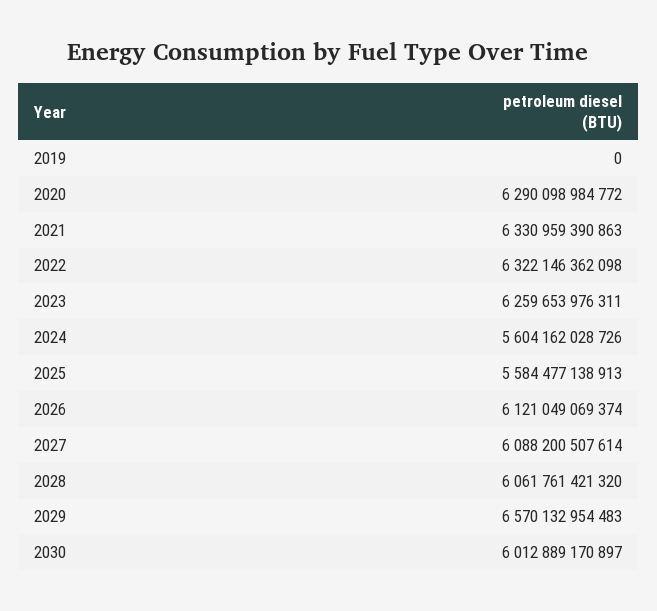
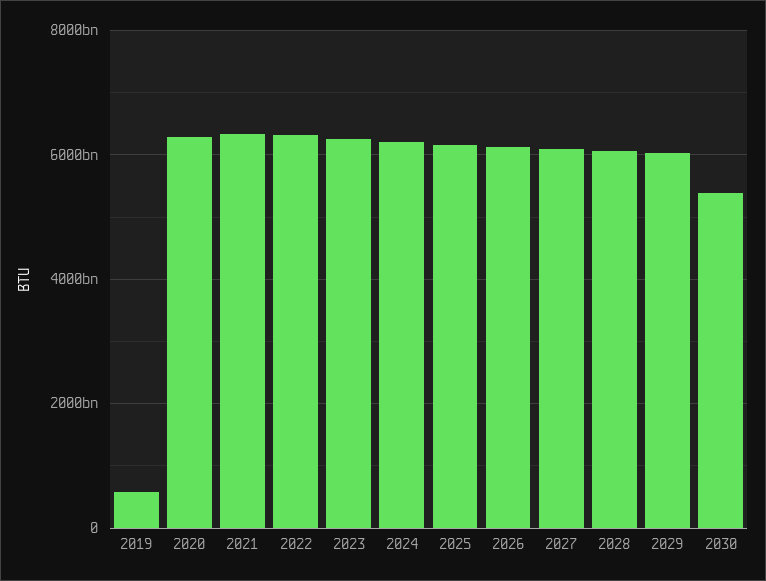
  {
-   "2019": 0,
+   "2019": 600000000000,
    "2020": 6290098984772,
    "2021": 6330959390863,
    "2022": 6322146362098,
    "2023": 6259653976311,
-   "2024": 5604162028726,
+   "2024": 6200000000000,
-   "2025": 5584477138913,
+   "2025": 6200000000000,
    "2026": 6121049069374,
    "2027": 6088200507614,
    "2028": 6061761421320,
-   "2029": 6570132954483,
+   "2029": 6000000000000,
-   "2030": 6012889170897
+   "2030": 5400000000000
  }

